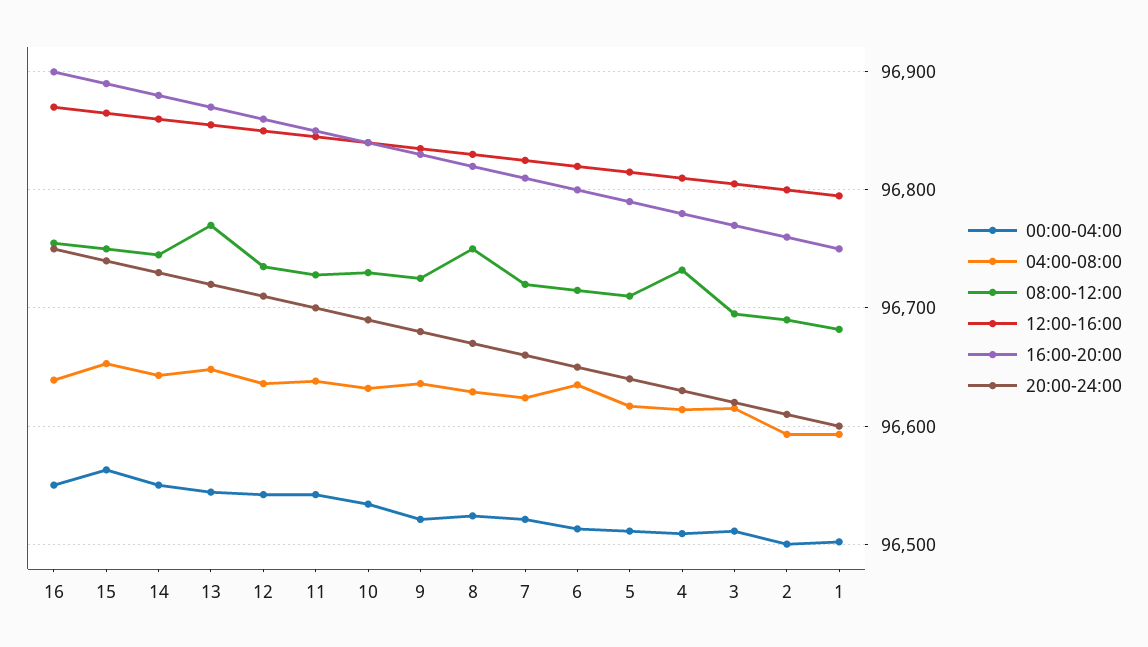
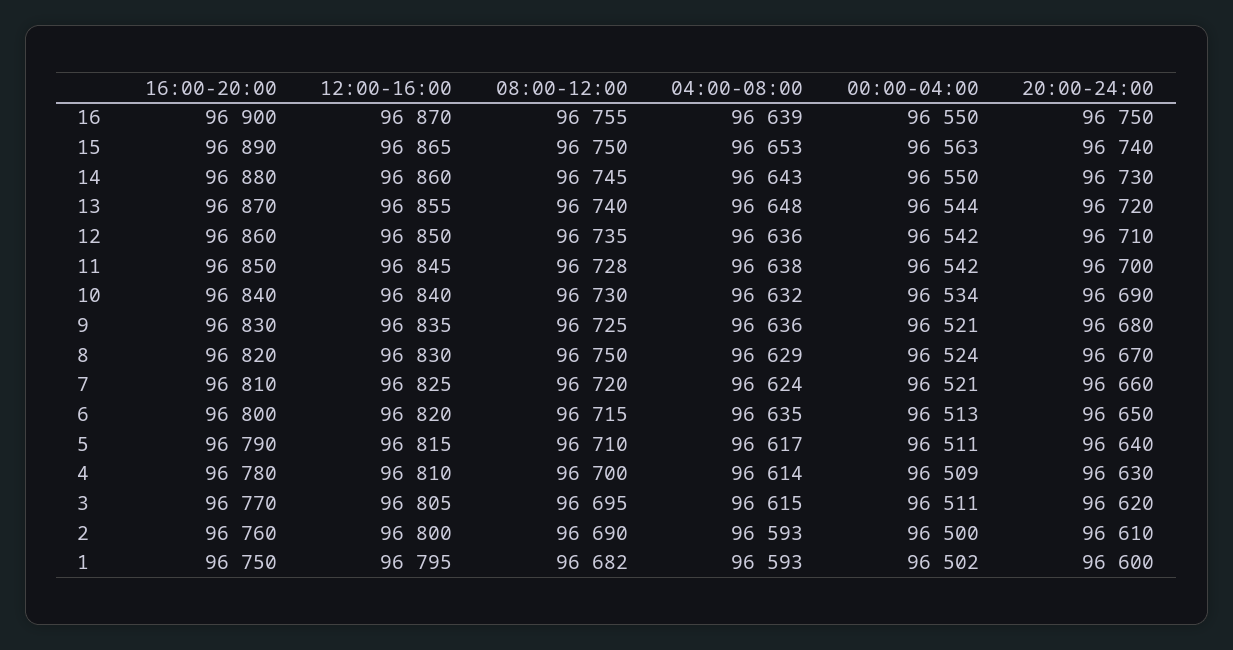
  {
    "00:00-04:00": {
      "16": 96550,
      "15": 96563,
      "14": 96550,
      "13": 96544,
      "12": 96542,
      "11": 96542,
      "10": 96534,
      "9": 96521,
      "8": 96524,
      "7": 96521,
      "6": 96513,
      "5": 96511,
      "4": 96509,
      "3": 96511,
      "2": 96500,
      "1": 96502
    },
    "04:00-08:00": {
      "16": 96639,
      "15": 96653,
      "14": 96643,
      "13": 96648,
      "12": 96636,
      "11": 96638,
      "10": 96632,
      "9": 96636,
      "8": 96629,
      "7": 96624,
      "6": 96635,
      "5": 96617,
      "4": 96614,
      "3": 96615,
      "2": 96593,
      "1": 96593
    },
    "08:00-12:00": {
      "16": 96755,
      "15": 96750,
      "14": 96745,
-     "13": 96770,
+     "13": 96740,
      "12": 96735,
      "11": 96728,
      "10": 96730,
      "9": 96725,
      "8": 96750,
      "7": 96720,
      "6": 96715,
      "5": 96710,
-     "4": 96730,
+     "4": 96700,
      "3": 96695,
      "2": 96690,
      "1": 96682
    },
    "12:00-16:00": {
      "16": 96870,
      "15": 96865,
      "14": 96860,
      "13": 96855,
      "12": 96850,
      "11": 96845,
      "10": 96840,
      "9": 96835,
      "8": 96830,
      "7": 96825,
      "6": 96820,
      "5": 96815,
      "4": 96810,
      "3": 96805,
      "2": 96800,
      "1": 96795
    },
    "16:00-20:00": {
      "16": 96900,
      "15": 96890,
      "14": 96880,
      "13": 96870,
      "12": 96860,
      "11": 96850,
      "10": 96840,
      "9": 96830,
      "8": 96820,
      "7": 96810,
      "6": 96800,
      "5": 96790,
      "4": 96780,
      "3": 96770,
      "2": 96760,
      "1": 96750
    },
    "20:00-24:00": {
      "16": 96750,
      "15": 96740,
      "14": 96730,
      "13": 96720,
      "12": 96710,
      "11": 96700,
      "10": 96690,
      "9": 96680,
      "8": 96670,
      "7": 96660,
      "6": 96650,
      "5": 96640,
      "4": 96630,
      "3": 96620,
      "2": 96610,
      "1": 96600
    }
  }

